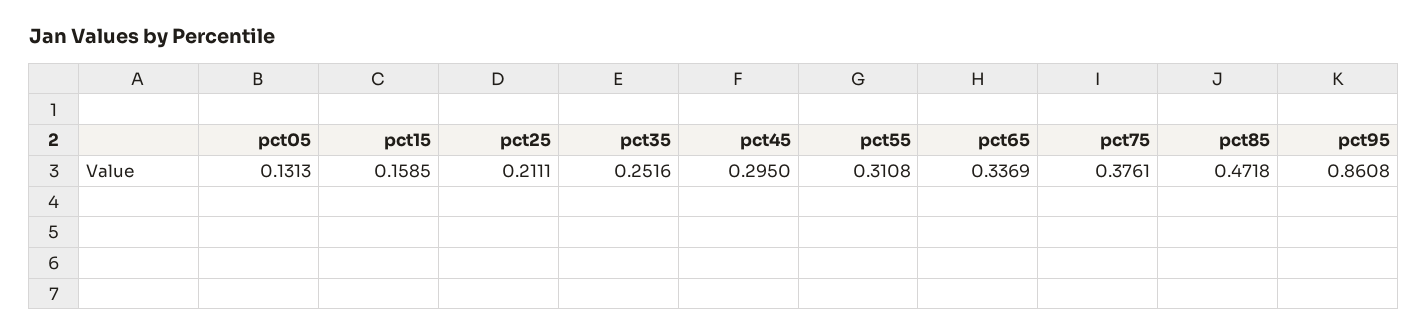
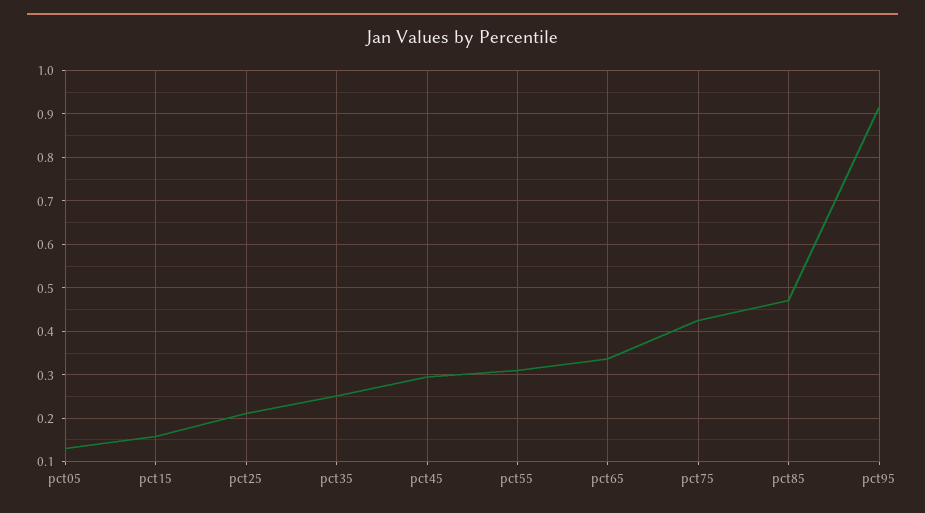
  {
    "pct05": 0.1313,
    "pct15": 0.1585,
    "pct25": 0.2111,
    "pct35": 0.2516,
    "pct45": 0.295,
    "pct55": 0.3108,
    "pct65": 0.3369,
-   "pct75": 0.3761,
+   "pct75": 0.42,
    "pct85": 0.4718,
-   "pct95": 0.8608
+   "pct95": 0.92
  }

